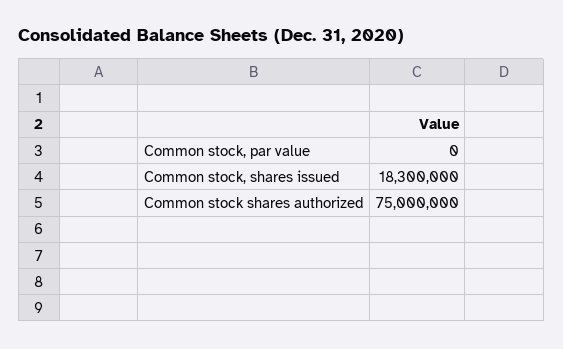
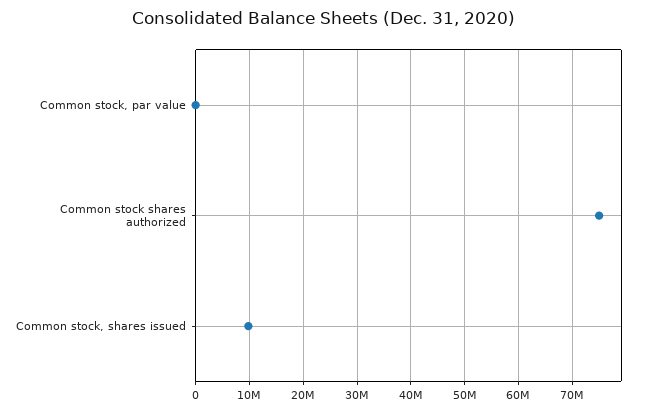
  {
    "Common stock, par value": 0,
-   "Common stock, shares issued": 18300000,
+   "Common stock, shares issued": 10000000,
    "Common stock shares authorized": 75000000
  }

